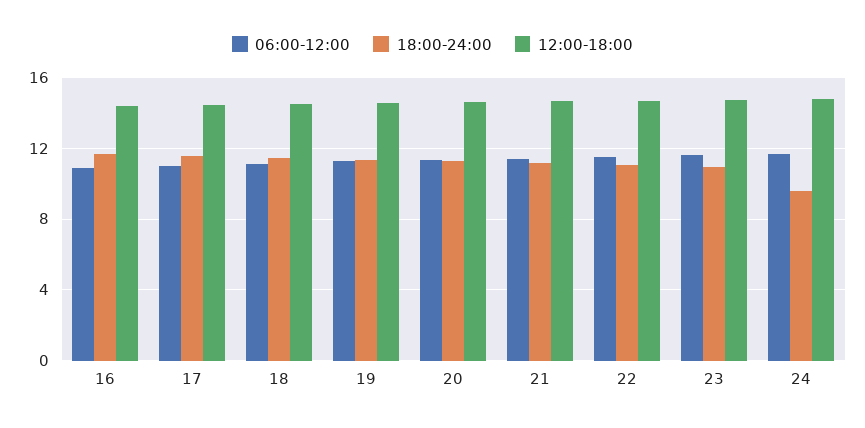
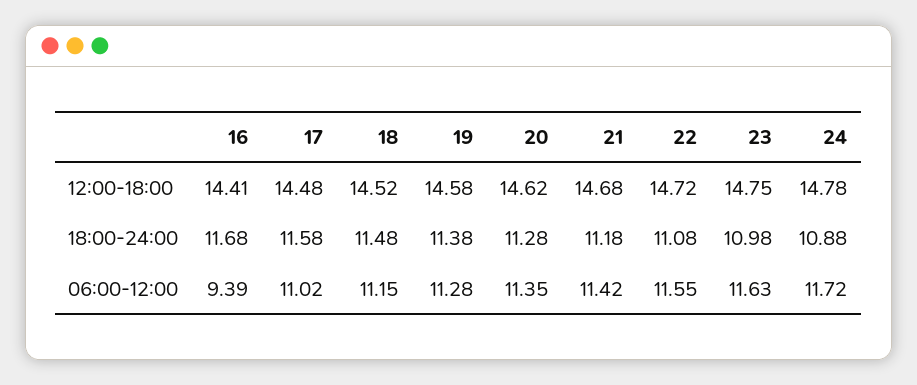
  {
    "06:00-12:00": {
-     "16": 11,
+     "16": 9.39,
      "17": 11.02,
      "18": 11.15,
      "19": 11.28,
      "20": 11.35,
      "21": 11.42,
      "22": 11.55,
      "23": 11.63,
      "24": 11.72
    },
    "18:00-24:00": {
      "16": 11.68,
      "17": 11.58,
      "18": 11.48,
      "19": 11.38,
      "20": 11.28,
      "21": 11.18,
      "22": 11.08,
      "23": 10.98,
-     "24": 9.5
+     "24": 10.88
    },
    "12:00-18:00": {
      "16": 14.41,
      "17": 14.48,
      "18": 14.52,
      "19": 14.58,
      "20": 14.62,
      "21": 14.68,
      "22": 14.72,
      "23": 14.75,
      "24": 14.78
    }
  }

